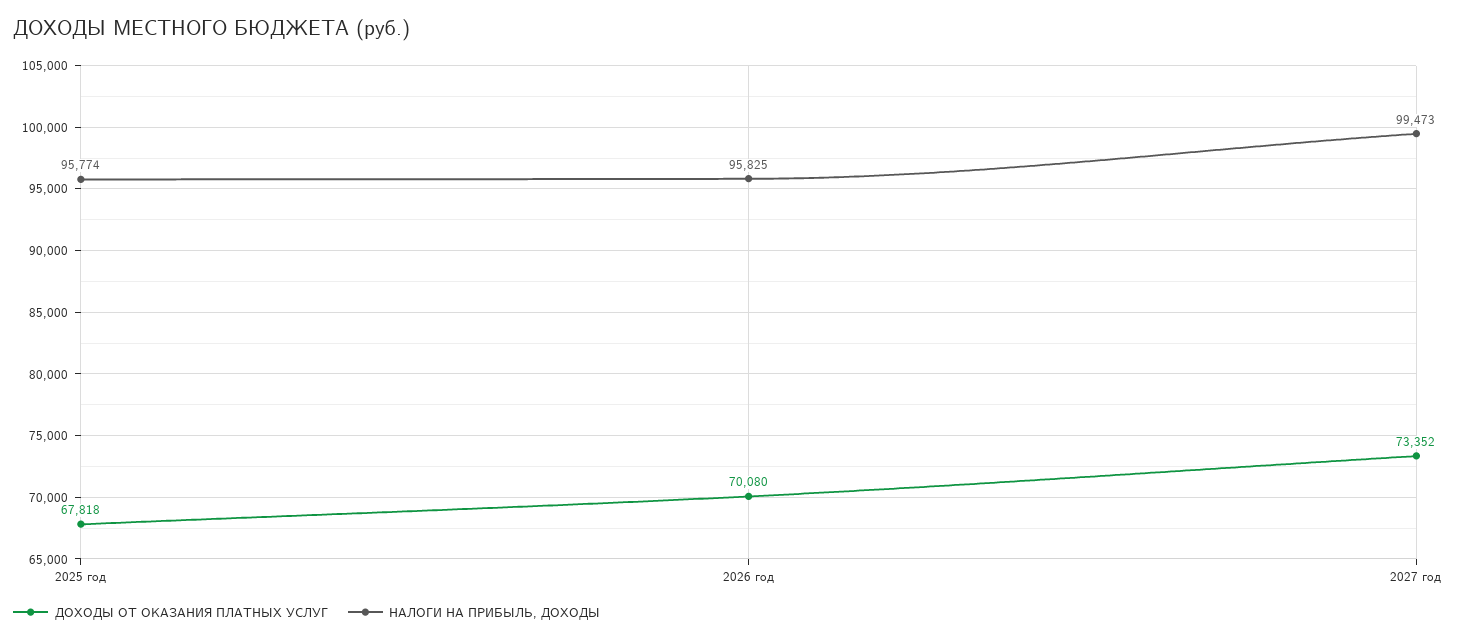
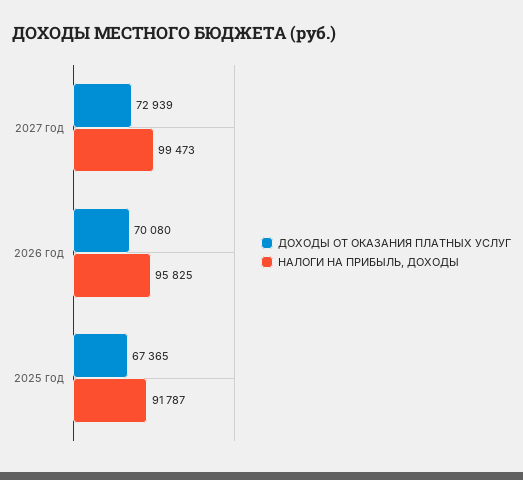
  {
    "ДОХОДЫ ОТ ОКАЗАНИЯ ПЛАТНЫХ УСЛУГ": {
-     "2025 год": 67818,
+     "2025 год": 67365,
      "2026 год": 70080,
-     "2027 год": 73352
+     "2027 год": 72939
    },
    "НАЛОГИ НА ПРИБЫЛЬ, ДОХОДЫ": {
-     "2025 год": 95774,
+     "2025 год": 91787,
      "2026 год": 95825,
      "2027 год": 99473
    }
  }

